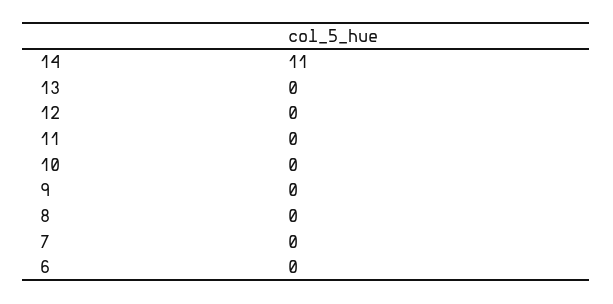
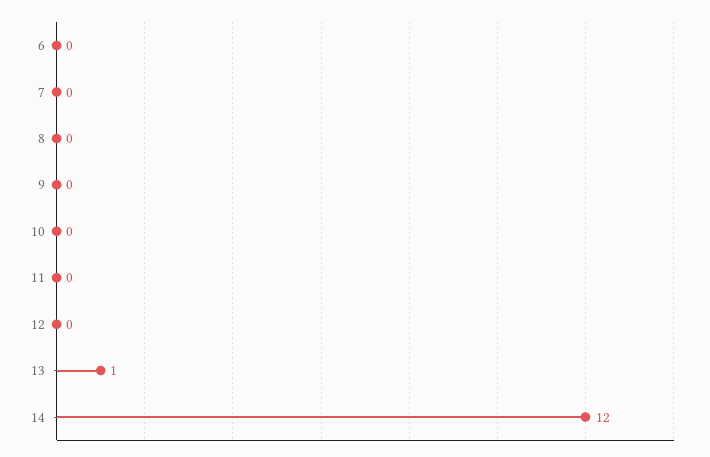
  {
-   "14": 11,
+   "14": 12,
-   "13": 0,
+   "13": 1,
    "12": 0,
    "11": 0,
    "10": 0,
    "9": 0,
    "8": 0,
    "7": 0,
    "6": 0
  }

